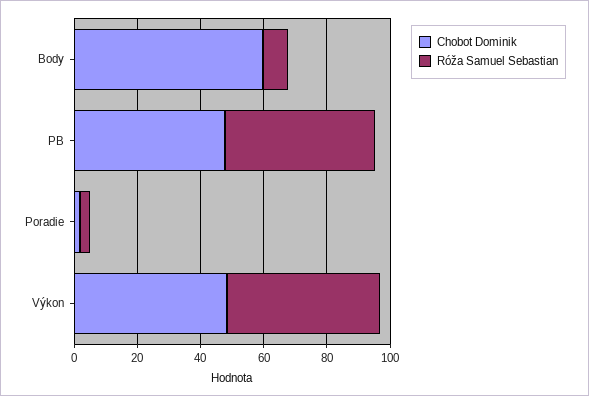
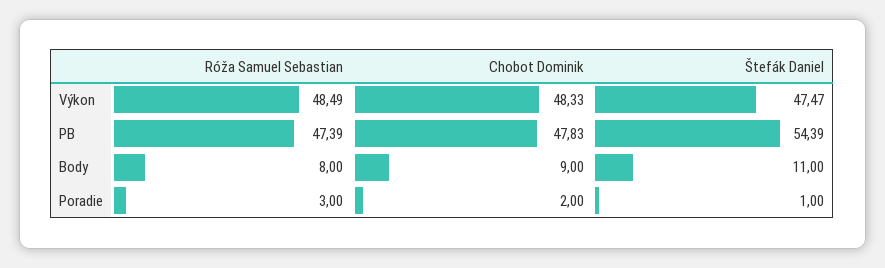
  {
    "Chobot Dominik": {
-     "Body": 60,
+     "Body": 9,
      "PB": 47.83,
      "Poradie": 2,
      "Výkon": 48.33
    },
    "Róža Samuel Sebastian": {
      "Body": 8,
      "PB": 47.39,
      "Poradie": 3,
      "Výkon": 48.49
-   }
+   },
+   "Štefák Daniel": {
+     "Výkon": 47.47,
+     "PB": 54.39,
+     "Body": 11,
+     "Poradie": 1
+   }
  }

